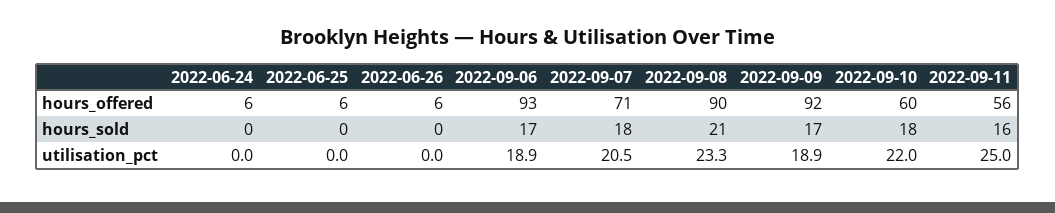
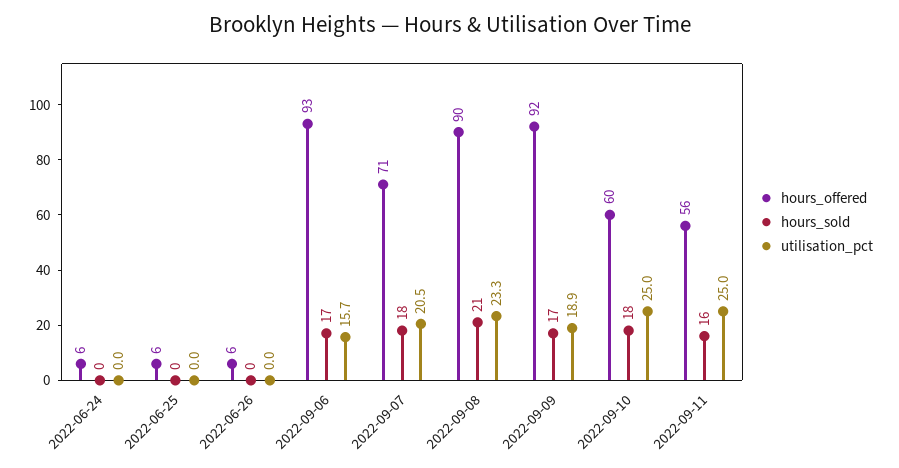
  {
    "hours_offered": {
      "2022-06-24": 6,
      "2022-06-25": 6,
      "2022-06-26": 6,
      "2022-09-06": 93,
      "2022-09-07": 71,
      "2022-09-08": 90,
      "2022-09-09": 92,
      "2022-09-10": 60,
      "2022-09-11": 56
    },
    "hours_sold": {
      "2022-06-24": 0,
      "2022-06-25": 0,
      "2022-06-26": 0,
      "2022-09-06": 17,
      "2022-09-07": 18,
      "2022-09-08": 21,
      "2022-09-09": 17,
      "2022-09-10": 18,
      "2022-09-11": 16
    },
    "utilisation_pct": {
      "2022-06-24": 0,
      "2022-06-25": 0,
      "2022-06-26": 0,
-     "2022-09-06": 18.9,
+     "2022-09-06": 15.7,
      "2022-09-07": 20.5,
      "2022-09-08": 23.3,
      "2022-09-09": 18.9,
-     "2022-09-10": 22,
+     "2022-09-10": 25,
      "2022-09-11": 25
    }
  }

